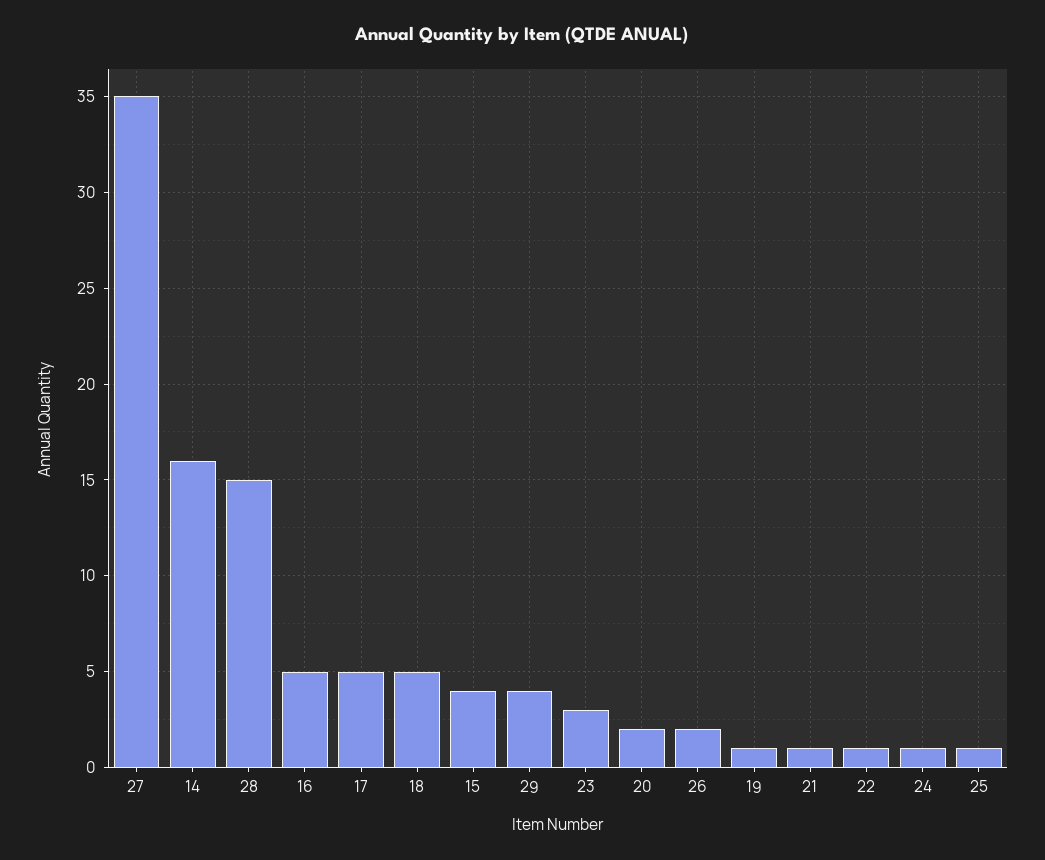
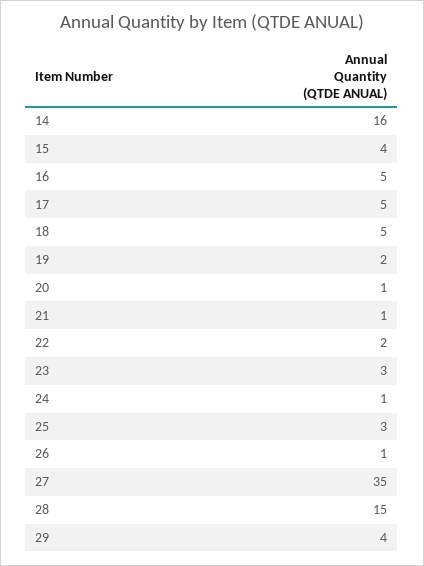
  {
    "27": 35,
    "14": 16,
    "28": 15,
    "16": 5,
    "17": 5,
    "18": 5,
    "15": 4,
    "29": 4,
    "23": 3,
-   "20": 2,
+   "20": 1,
-   "26": 2,
+   "26": 1,
-   "19": 1,
+   "19": 2,
    "21": 1,
-   "22": 1,
+   "22": 2,
    "24": 1,
-   "25": 1
+   "25": 3
  }

